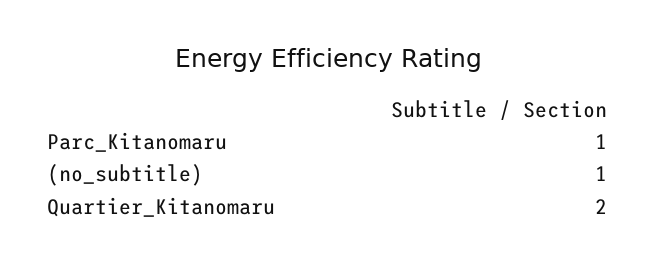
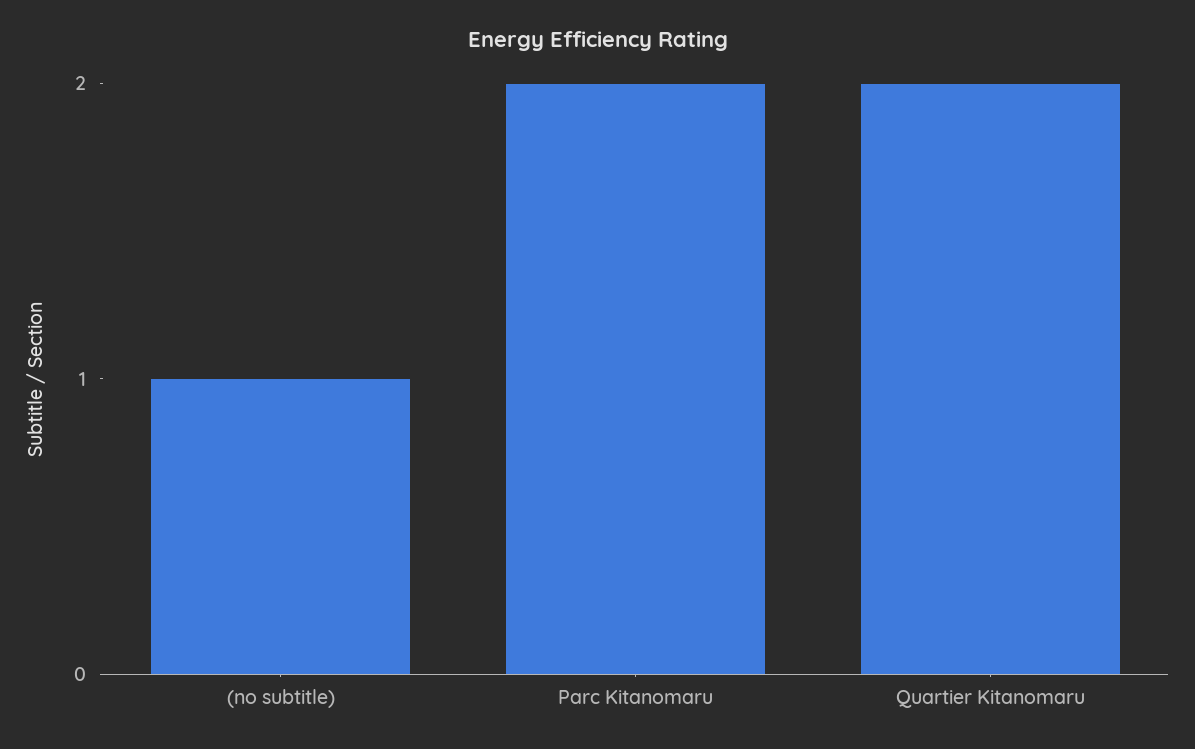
  {
-   "Parc_Kitanomaru": 1,
+   "Parc_Kitanomaru": 2,
    "(no_subtitle)": 1,
    "Quartier_Kitanomaru": 2
  }

